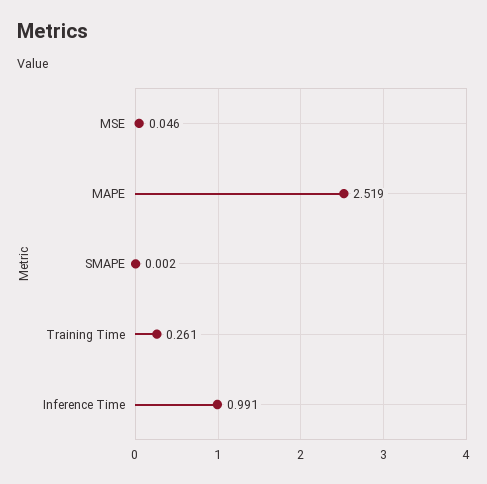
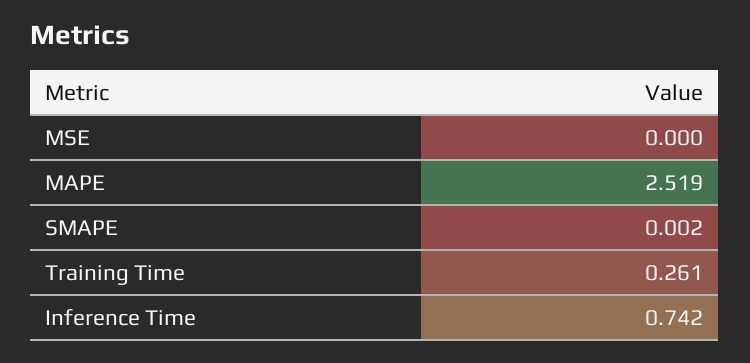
  {
-   "MSE": 0.046,
+   "MSE": 0,
    "MAPE": 2.519,
    "SMAPE": 0.002,
    "Training Time": 0.261,
-   "Inference Time": 0.991
+   "Inference Time": 0.742
  }

